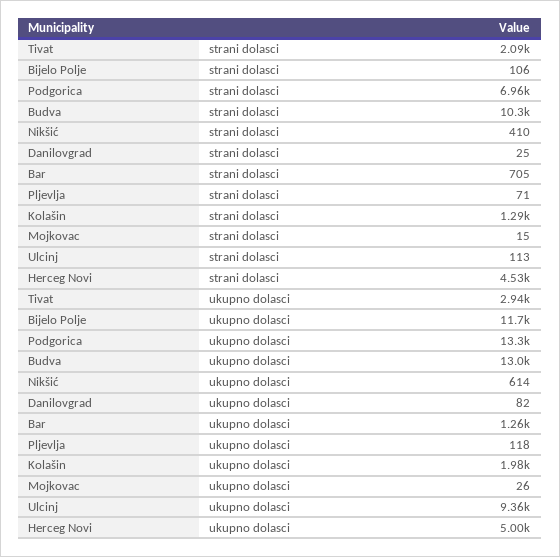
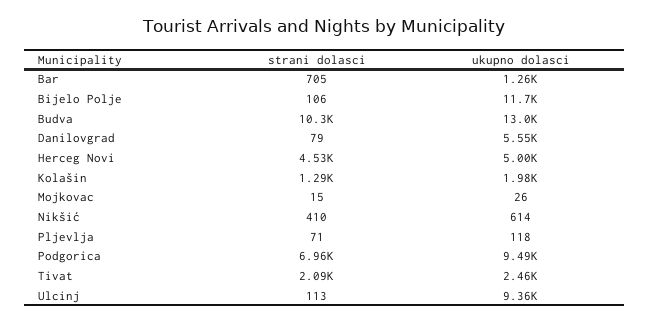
  {
    "Tivat": {
      "strani dolasci": 2090,
-     "ukupno dolasci": 2940
+     "ukupno dolasci": 2460
    },
    "Bijelo Polje": {
      "strani dolasci": 106,
      "ukupno dolasci": 11700
    },
    "Podgorica": {
      "strani dolasci": 6960,
-     "ukupno dolasci": 13300
+     "ukupno dolasci": 9490
    },
    "Budva": {
      "strani dolasci": 10300,
      "ukupno dolasci": 13000
    },
    "Nikšić": {
      "strani dolasci": 410,
      "ukupno dolasci": 614
    },
    "Danilovgrad": {
-     "strani dolasci": 25,
+     "strani dolasci": 79,
-     "ukupno dolasci": 82
+     "ukupno dolasci": 5550
    },
    "Bar": {
      "strani dolasci": 705,
      "ukupno dolasci": 1260
    },
    "Pljevlja": {
      "strani dolasci": 71,
      "ukupno dolasci": 118
    },
    "Kolašin": {
      "strani dolasci": 1290,
      "ukupno dolasci": 1980
    },
    "Mojkovac": {
      "strani dolasci": 15,
      "ukupno dolasci": 26
    },
    "Ulcinj": {
      "strani dolasci": 113,
      "ukupno dolasci": 9360
    },
    "Herceg Novi": {
      "strani dolasci": 4530,
      "ukupno dolasci": 5000
    }
  }

